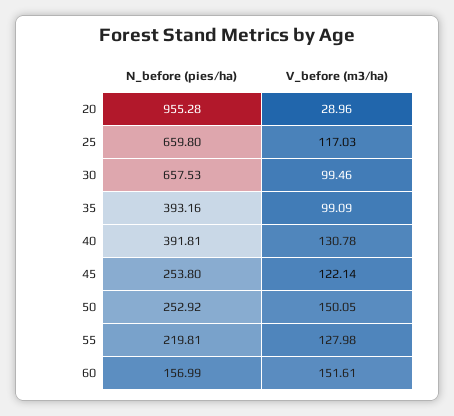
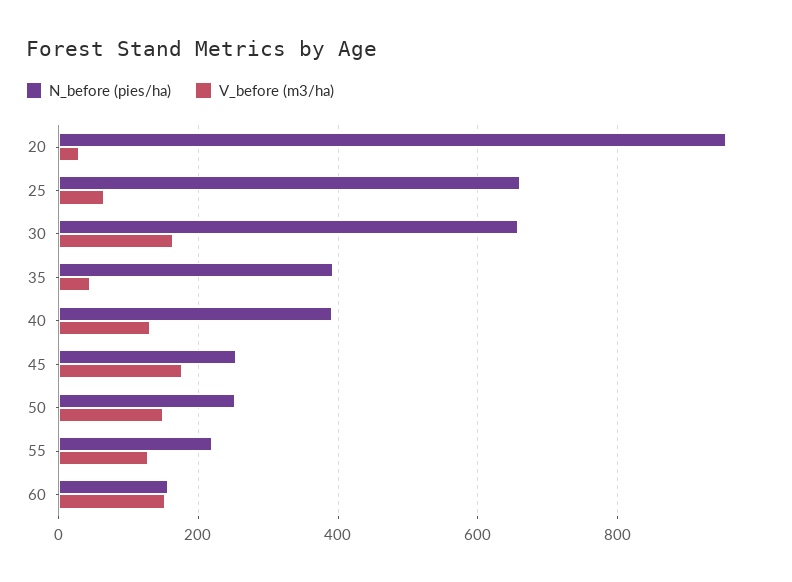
  {
    "N_before (pies/ha)": {
      "20": 955.28,
      "25": 659.8,
      "30": 657.53,
      "35": 393.16,
      "40": 391.81,
      "45": 253.8,
      "50": 252.92,
      "55": 219.81,
      "60": 156.99
    },
    "V_before (m3/ha)": {
      "20": 28.96,
-     "25": 117.03,
+     "25": 60,
-     "30": 99.46,
+     "30": 160,
-     "35": 99.09,
+     "35": 40,
      "40": 130.78,
-     "45": 122.14,
+     "45": 180,
      "50": 150.05,
      "55": 127.98,
      "60": 151.61
    }
  }

